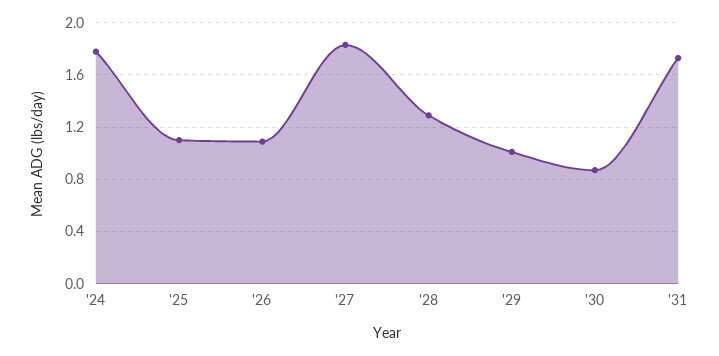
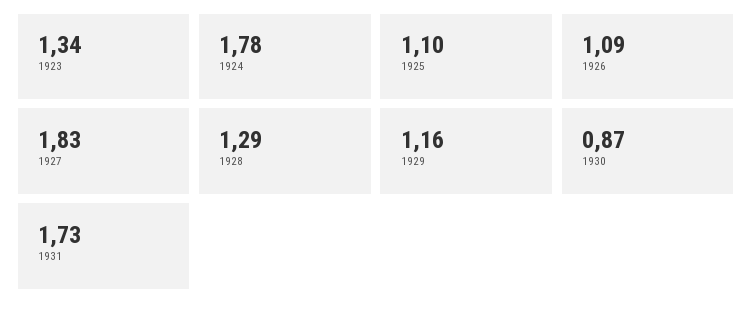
  {
    "'24": 1.78,
    "'25": 1.1,
    "'26": 1.09,
    "'27": 1.83,
    "'28": 1.29,
-   "'29": 1,
+   "'29": 1.16,
    "'30": 0.87,
-   "'31": 1.73
+   "'31": 1.73,
+   "1923": 1.34
  }

